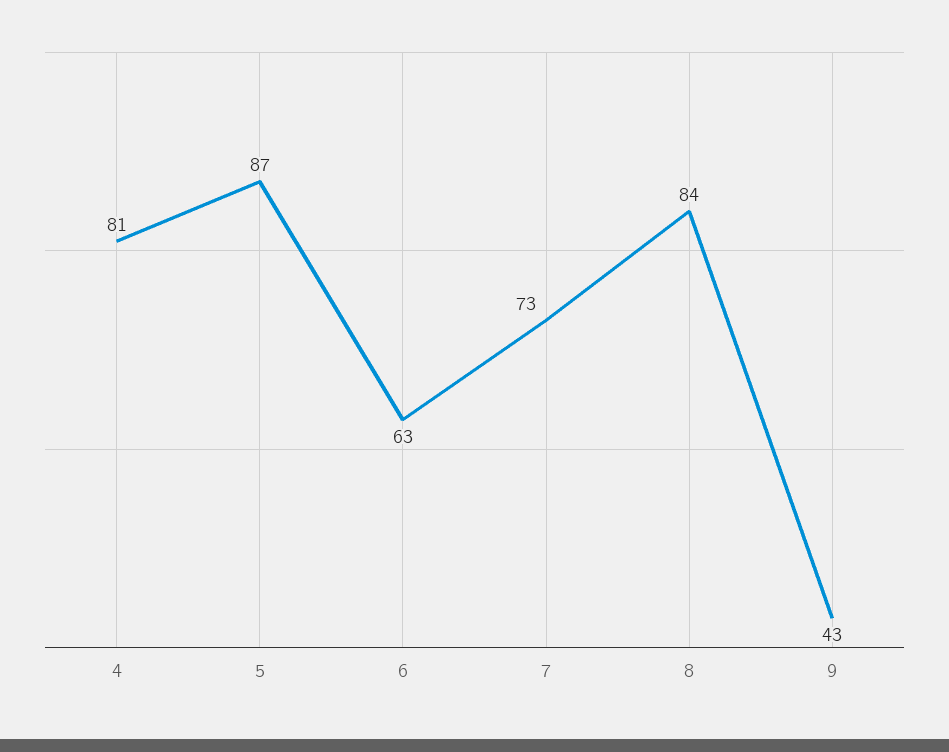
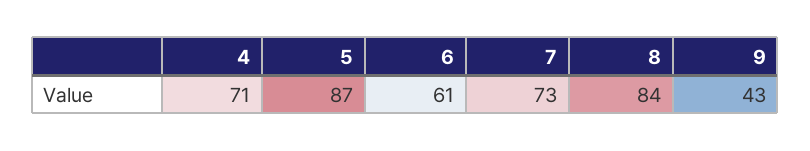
  {
-   "4": 81,
+   "4": 71,
    "5": 87,
-   "6": 63,
+   "6": 61,
    "7": 73,
    "8": 84,
    "9": 43
  }

